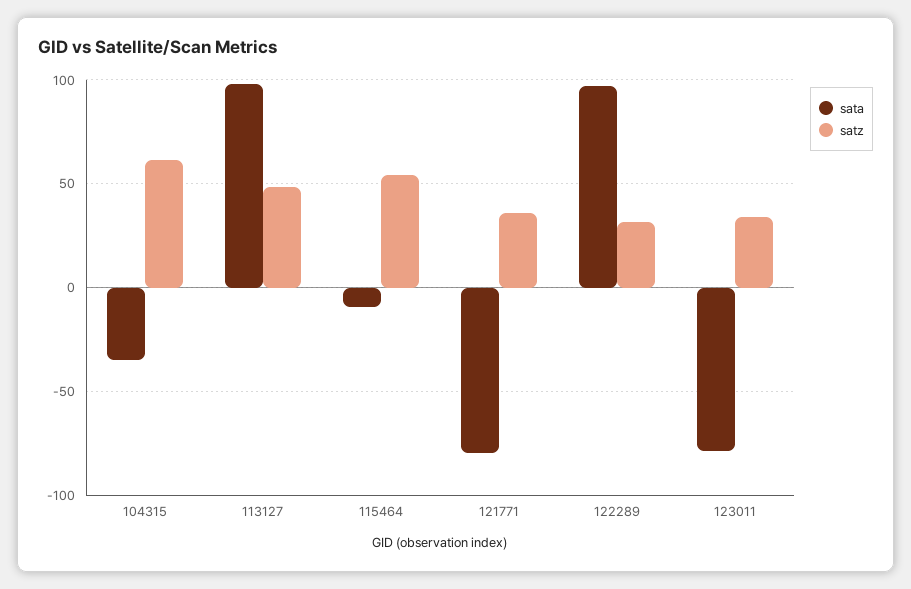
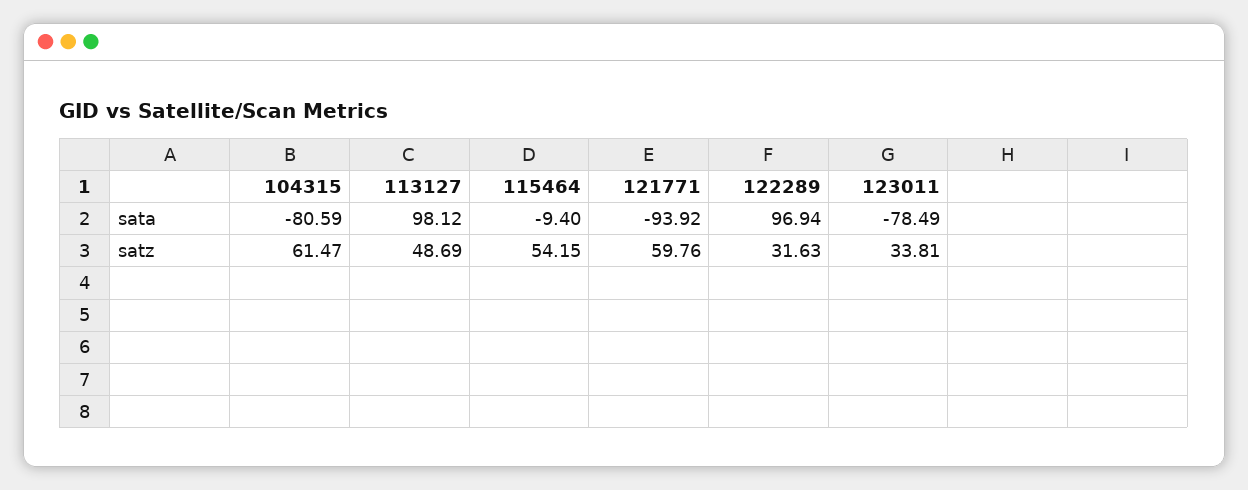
  {
    "sata": {
-     "104315": -35,
+     "104315": -80.59,
      "113127": 98.12,
      "115464": -9.4,
-     "121771": -80,
+     "121771": -93.92,
      "122289": 96.94,
      "123011": -78.49
    },
    "satz": {
      "104315": 61.47,
      "113127": 48.69,
      "115464": 54.15,
-     "121771": 35,
+     "121771": 59.76,
      "122289": 31.63,
      "123011": 33.81
    }
  }

